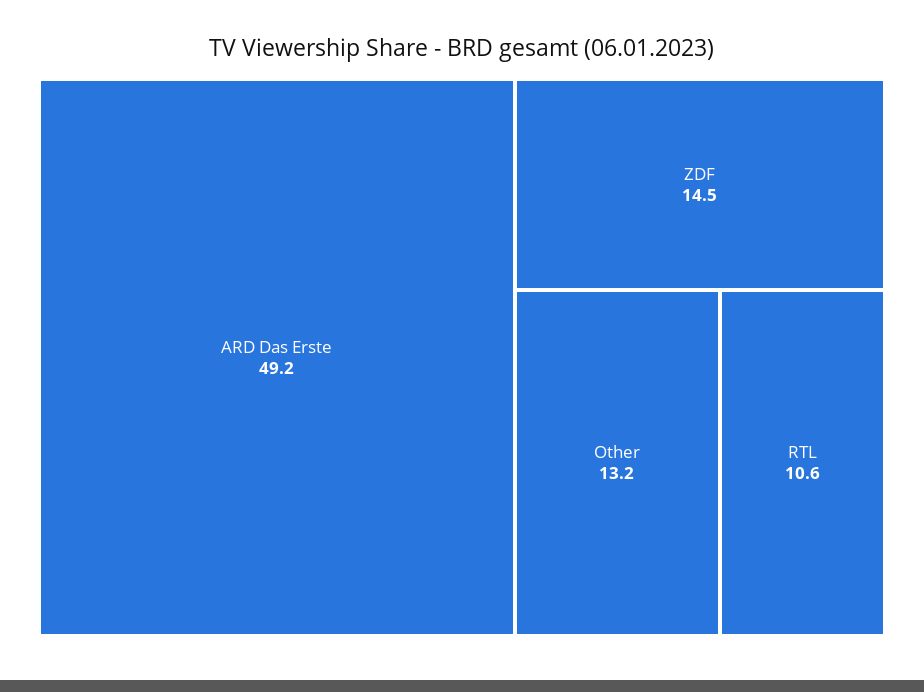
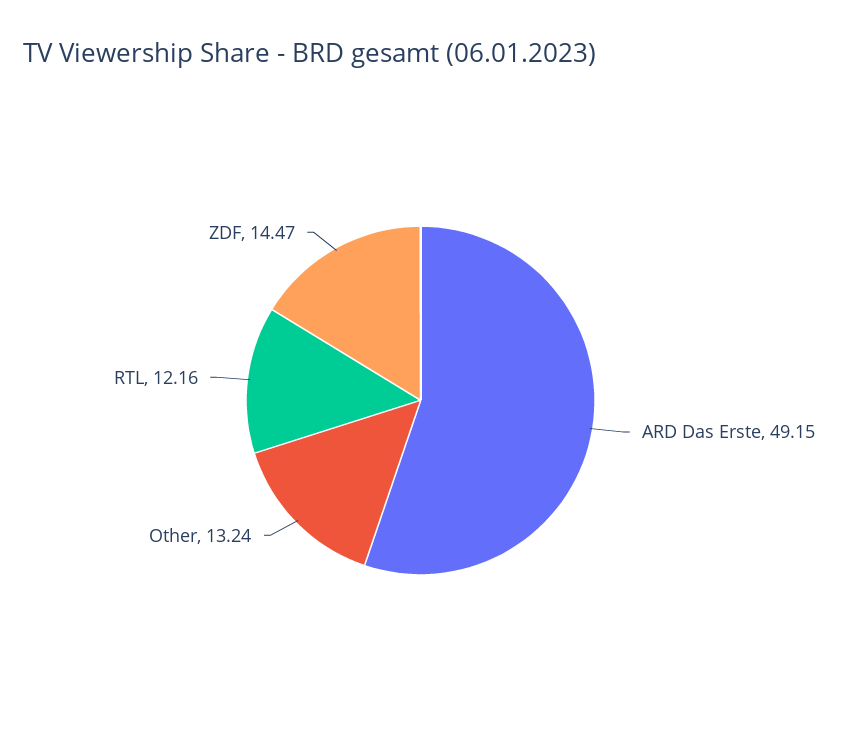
  {
    "ARD Das Erste": 49.15,
    "ZDF": 14.47,
    "Other": 13.24,
-   "RTL": 10.6
+   "RTL": 12.16
  }

